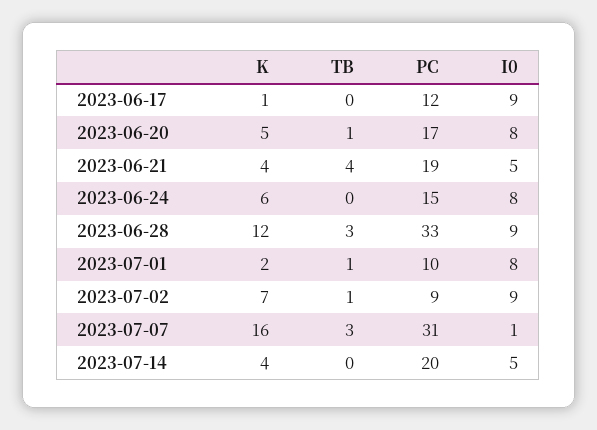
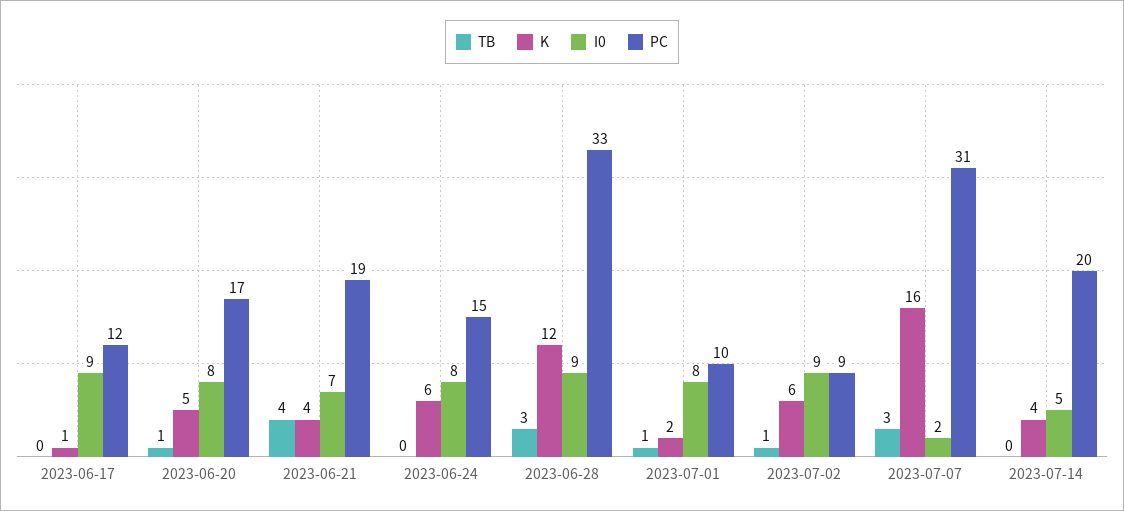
  {
    "K": {
      "2023-06-17": 1,
      "2023-06-20": 5,
      "2023-06-21": 4,
      "2023-06-24": 6,
      "2023-06-28": 12,
      "2023-07-01": 2,
-     "2023-07-02": 7,
+     "2023-07-02": 6,
      "2023-07-07": 16,
      "2023-07-14": 4
    },
    "TB": {
      "2023-06-17": 0,
      "2023-06-20": 1,
      "2023-06-21": 4,
      "2023-06-24": 0,
      "2023-06-28": 3,
      "2023-07-01": 1,
      "2023-07-02": 1,
      "2023-07-07": 3,
      "2023-07-14": 0
    },
    "PC": {
      "2023-06-17": 12,
      "2023-06-20": 17,
      "2023-06-21": 19,
      "2023-06-24": 15,
      "2023-06-28": 33,
      "2023-07-01": 10,
      "2023-07-02": 9,
      "2023-07-07": 31,
      "2023-07-14": 20
    },
    "I0": {
      "2023-06-17": 9,
      "2023-06-20": 8,
-     "2023-06-21": 5,
+     "2023-06-21": 7,
      "2023-06-24": 8,
      "2023-06-28": 9,
      "2023-07-01": 8,
      "2023-07-02": 9,
-     "2023-07-07": 1,
+     "2023-07-07": 2,
      "2023-07-14": 5
    }
  }

